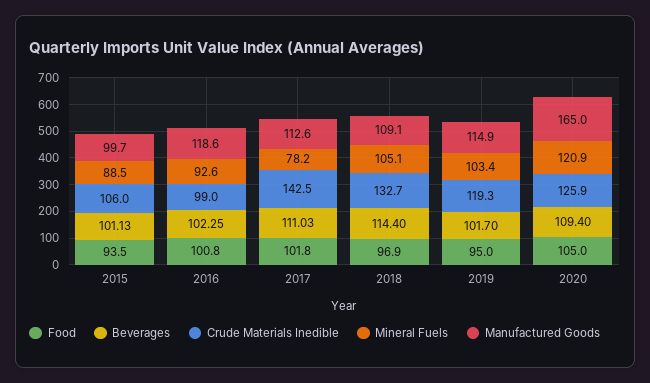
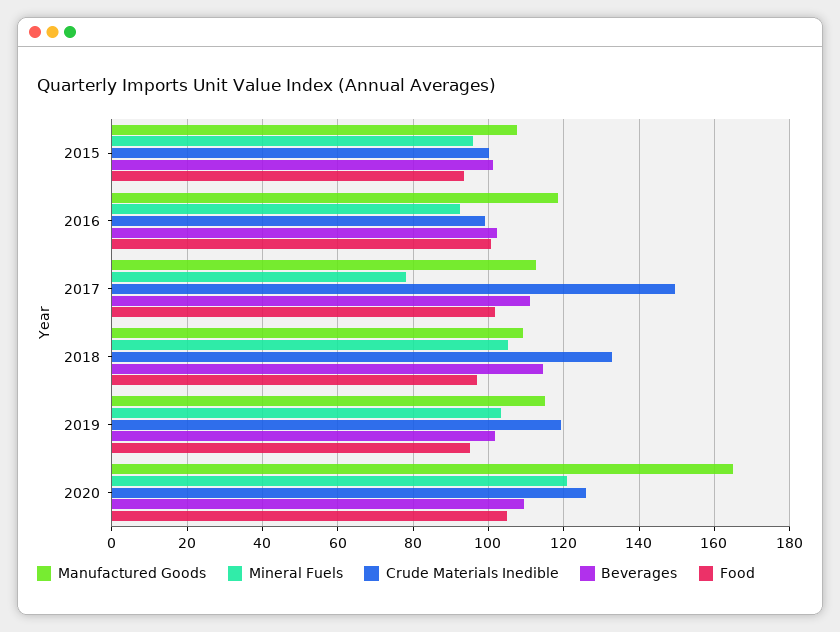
  {
    "Food": {
      "2015": 93.5,
      "2016": 100.8,
      "2017": 101.8,
      "2018": 96.9,
      "2019": 95,
      "2020": 105
    },
    "Beverages": {
      "2015": 101.13,
      "2016": 102.25,
      "2017": 111.03,
      "2018": 114.4,
      "2019": 101.7,
      "2020": 109.4
    },
    "Crude Materials Inedible": {
-     "2015": 106,
+     "2015": 100,
      "2016": 99,
-     "2017": 142.5,
+     "2017": 150,
      "2018": 132.7,
      "2019": 119.3,
      "2020": 125.9
    },
    "Mineral Fuels": {
-     "2015": 88.5,
+     "2015": 96,
      "2016": 92.6,
      "2017": 78.2,
      "2018": 105.1,
      "2019": 103.4,
      "2020": 120.9
    },
    "Manufactured Goods": {
-     "2015": 99.7,
+     "2015": 108,
      "2016": 118.6,
      "2017": 112.6,
      "2018": 109.1,
      "2019": 114.9,
      "2020": 165
    }
  }

